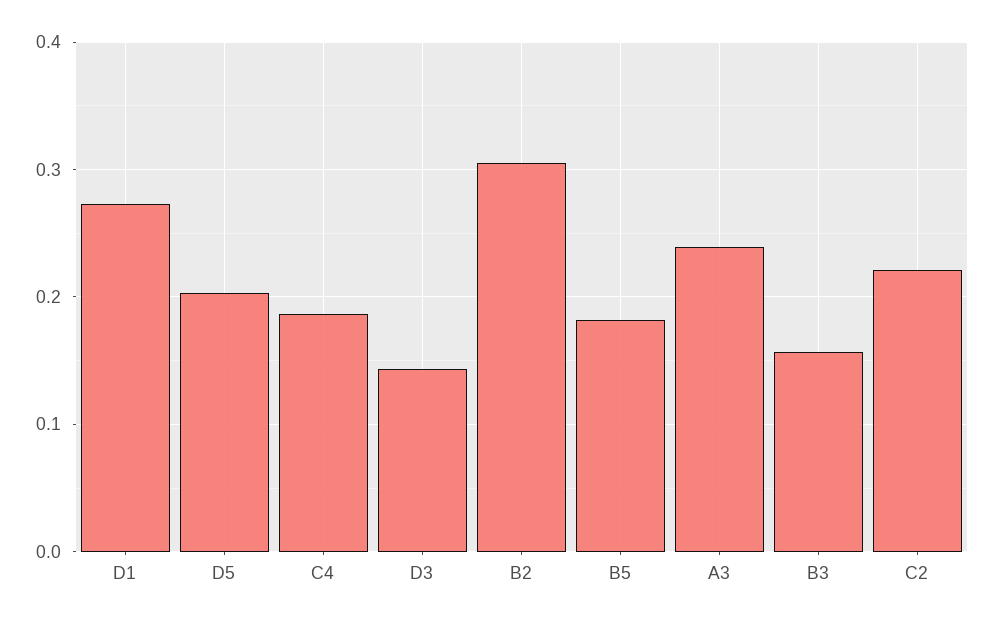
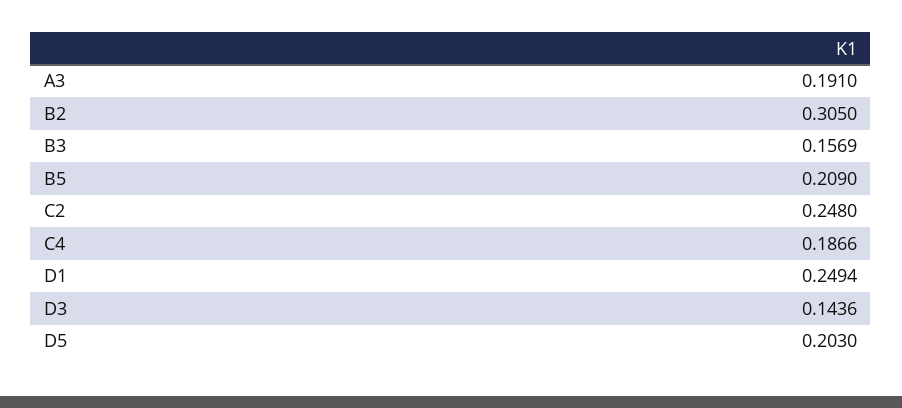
  {
-   "D1": 0.27,
+   "D1": 0.2494,
    "D5": 0.203,
    "C4": 0.1866,
    "D3": 0.1436,
    "B2": 0.305,
-   "B5": 0.18,
+   "B5": 0.209,
-   "A3": 0.24,
+   "A3": 0.191,
    "B3": 0.1569,
-   "C2": 0.22
+   "C2": 0.248
  }

